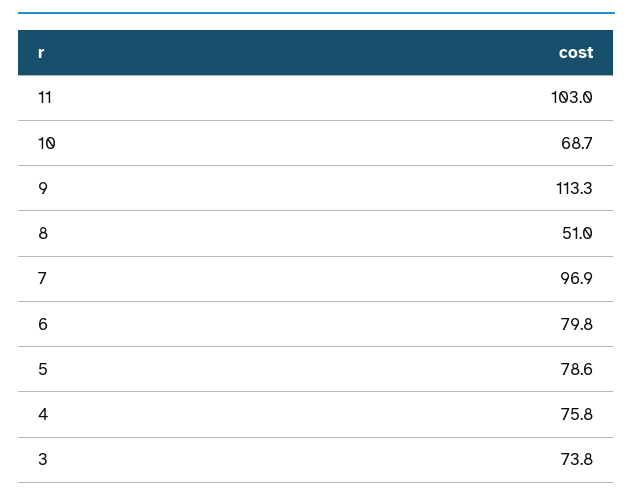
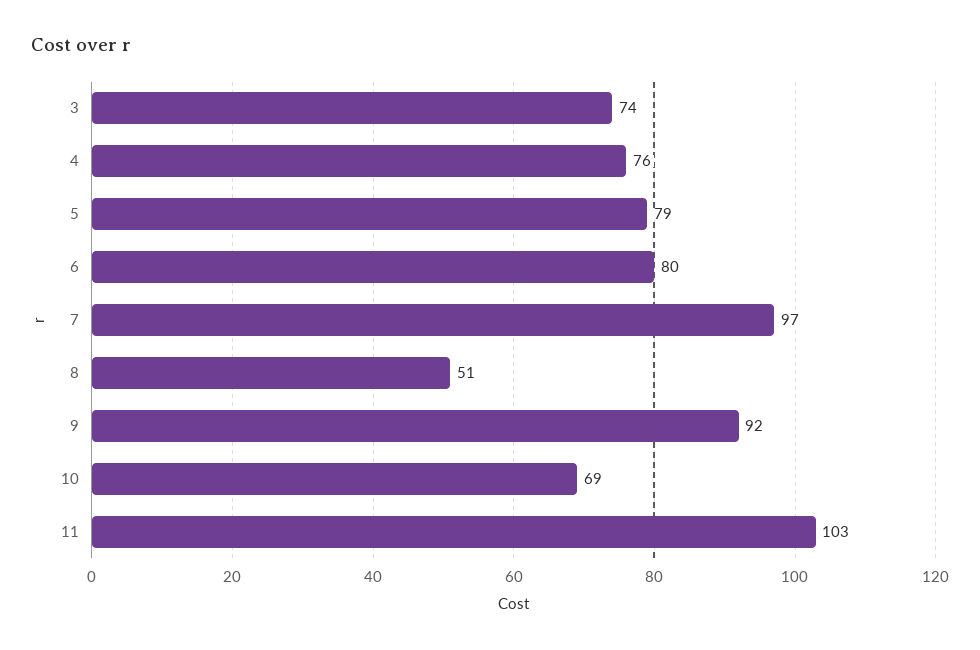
  {
    "11": 103,
    "10": 68.7,
-   "9": 113.3,
+   "9": 92,
    "8": 51,
    "7": 96.9,
    "6": 79.8,
    "5": 78.6,
    "4": 75.8,
    "3": 73.8
  }

